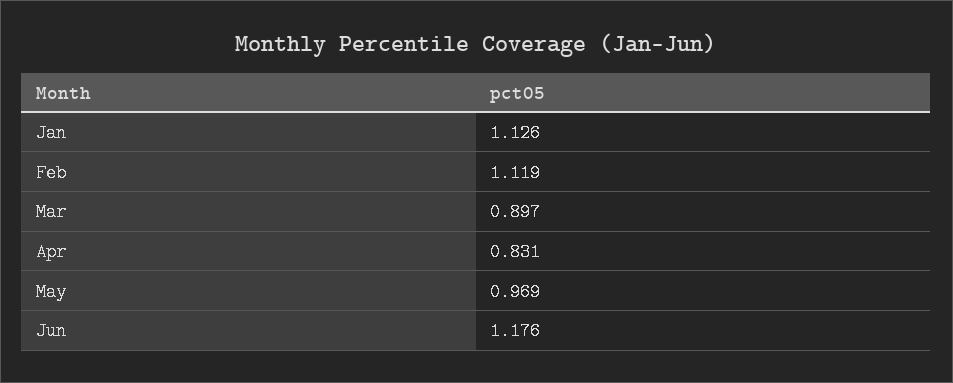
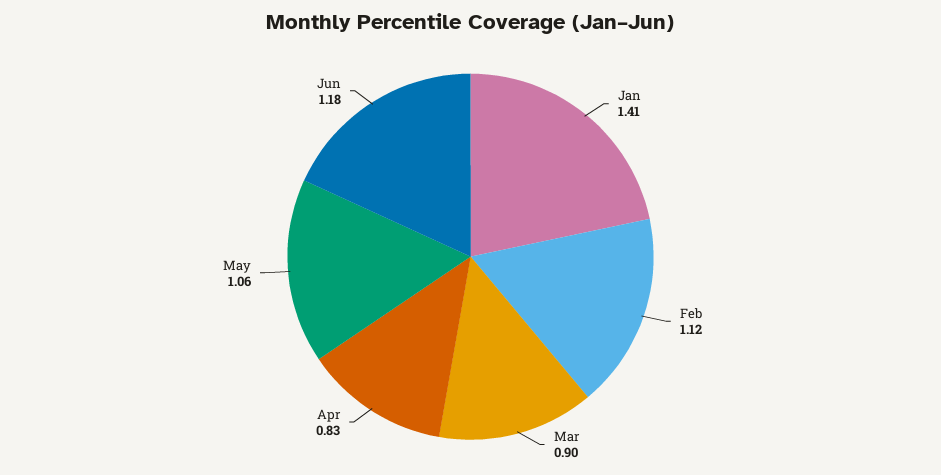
  {
-   "Jan": 1.126,
+   "Jan": 1.41,
    "Feb": 1.119,
    "Mar": 0.897,
    "Apr": 0.831,
-   "May": 0.969,
+   "May": 1.06,
    "Jun": 1.176
  }

